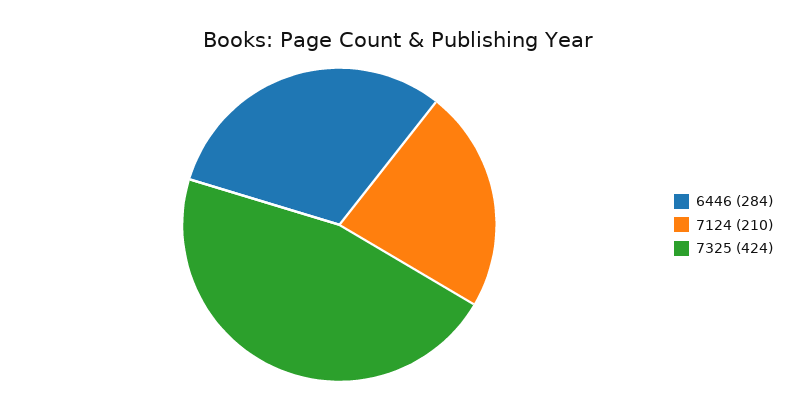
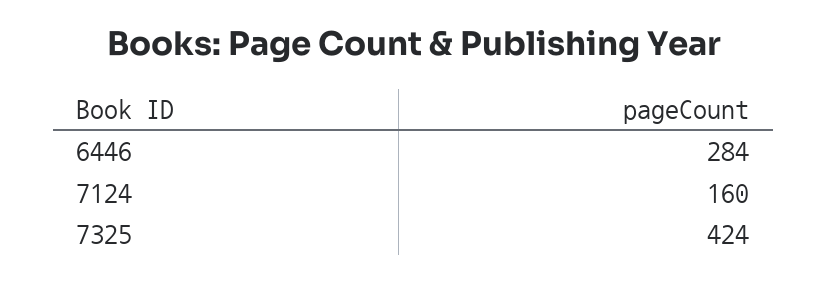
  {
    "6446": 284,
-   "7124": 210,
+   "7124": 160,
    "7325": 424
  }

